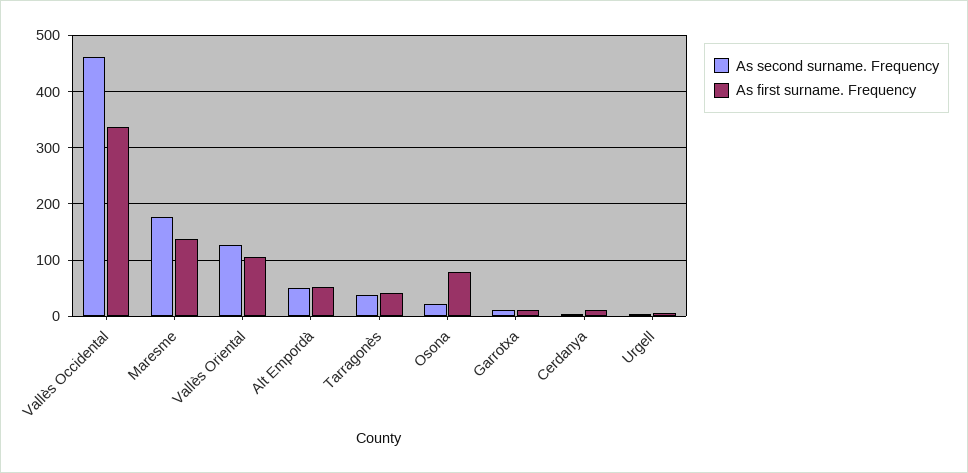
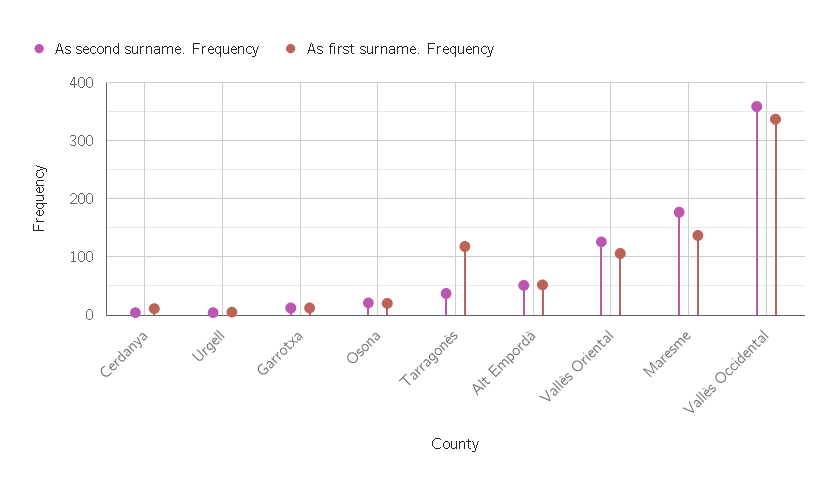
  {
    "As second surname. Frequency": {
-     "Vallès Occidental": 460,
+     "Vallès Occidental": 360,
      "Maresme": 180,
      "Vallès Oriental": 120,
      "Alt Empordà": 60,
      "Tarragonès": 40,
      "Osona": 20,
      "Garrotxa": 20,
      "Cerdanya": 0,
      "Urgell": 0
    },
    "As first surname. Frequency": {
      "Vallès Occidental": 340,
      "Maresme": 140,
      "Vallès Oriental": 100,
      "Alt Empordà": 60,
-     "Tarragonès": 40,
+     "Tarragonès": 120,
-     "Osona": 80,
+     "Osona": 20,
      "Garrotxa": 20,
      "Cerdanya": 20,
      "Urgell": 0
    }
  }

